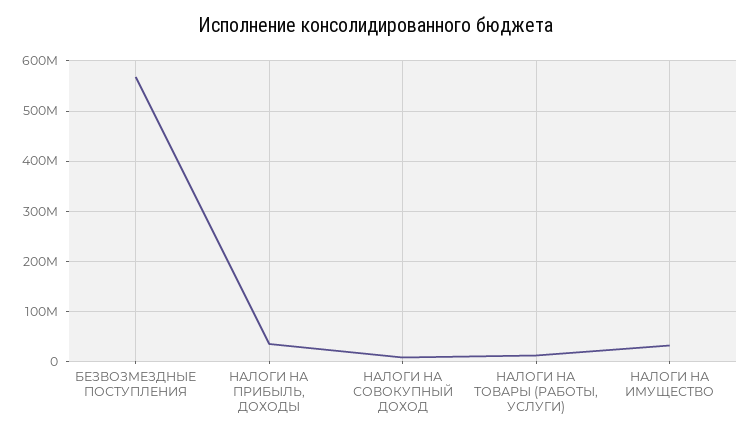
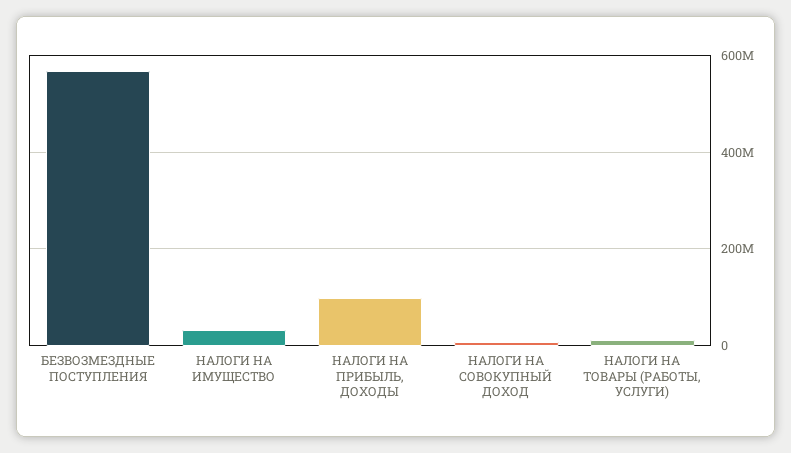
  {
    "БЕЗВОЗМЕЗДНЫЕ ПОСТУПЛЕНИЯ": 560000000,
-   "НАЛОГИ НА ПРИБЫЛЬ, ДОХОДЫ": 40000000,
+   "НАЛОГИ НА ПРИБЫЛЬ, ДОХОДЫ": 100000000,
    "НАЛОГИ НА СОВОКУПНЫЙ ДОХОД": 0,
    "НАЛОГИ НА ТОВАРЫ (РАБОТЫ, УСЛУГИ)": 20000000,
    "НАЛОГИ НА ИМУЩЕСТВО": 40000000
  }

